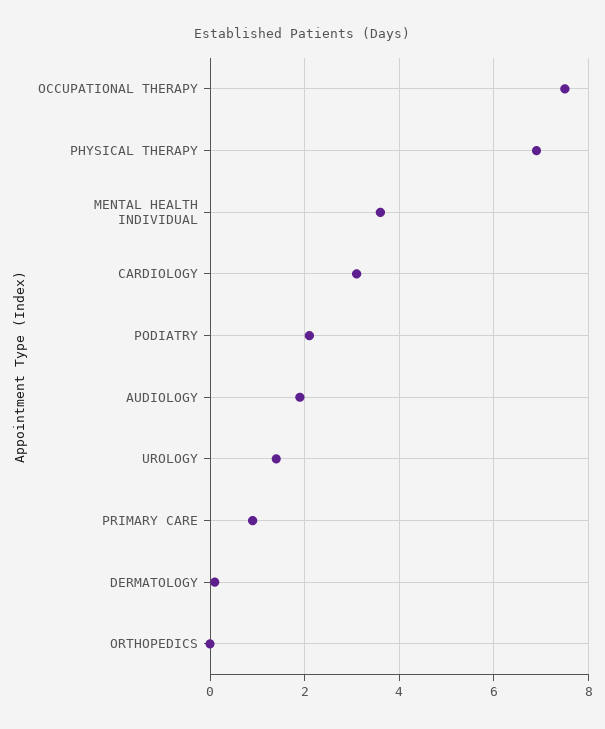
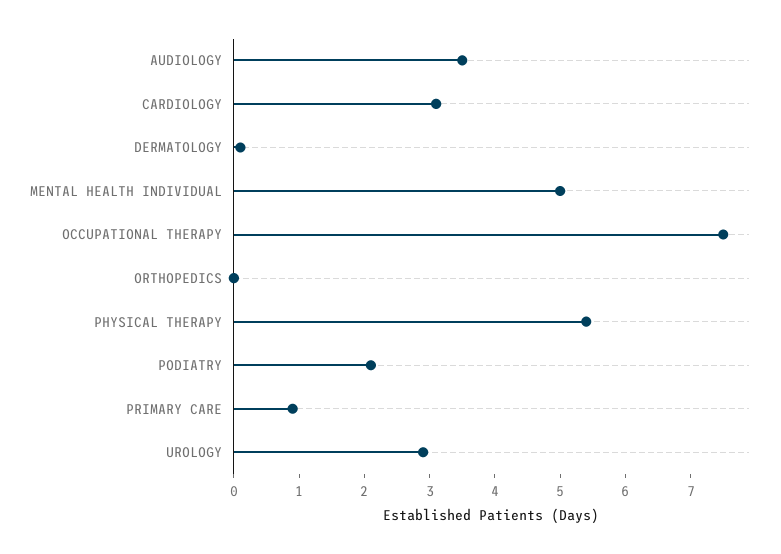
  {
    "OCCUPATIONAL THERAPY": 7.5,
-   "PHYSICAL THERAPY": 7,
+   "PHYSICAL THERAPY": 5.5,
-   "MENTAL HEALTH INDIVIDUAL": 3.5,
+   "MENTAL HEALTH INDIVIDUAL": 5,
    "CARDIOLOGY": 3,
    "PODIATRY": 2,
-   "AUDIOLOGY": 2,
+   "AUDIOLOGY": 3.5,
-   "UROLOGY": 1.5,
+   "UROLOGY": 3,
    "PRIMARY CARE": 1,
    "DERMATOLOGY": 0,
    "ORTHOPEDICS": 0
  }

